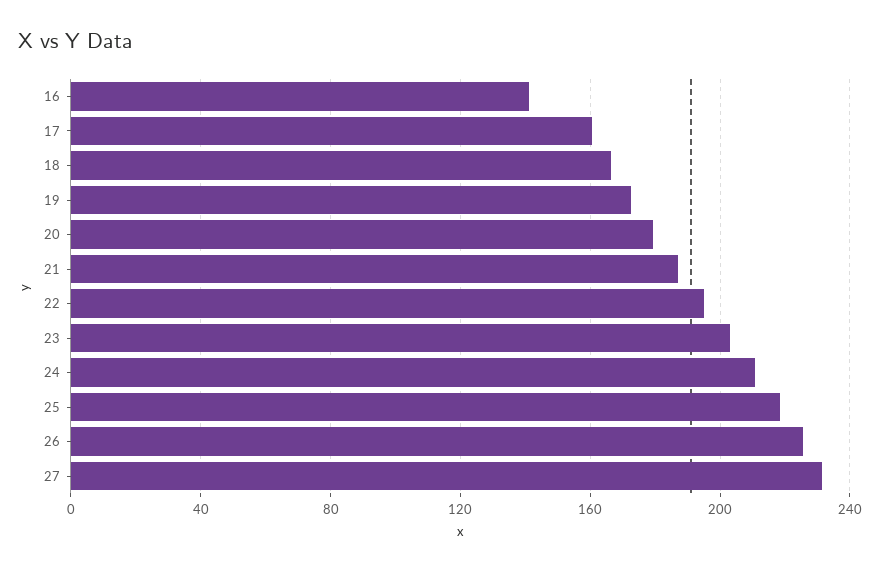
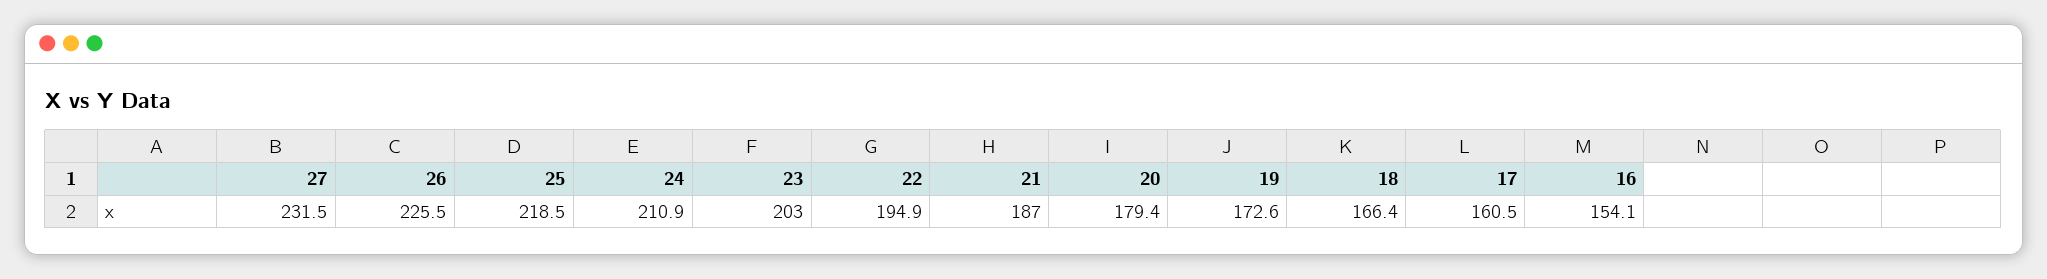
  {
-   "16": 140,
+   "16": 154.1,
    "17": 160.5,
    "18": 166.4,
    "19": 172.6,
    "20": 179.4,
    "21": 187,
    "22": 194.9,
    "23": 203,
    "24": 210.9,
    "25": 218.5,
    "26": 225.5,
    "27": 231.5
  }

